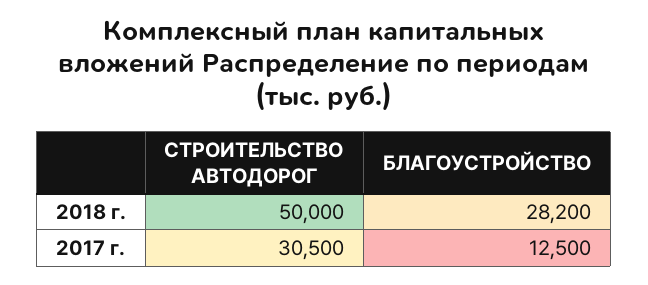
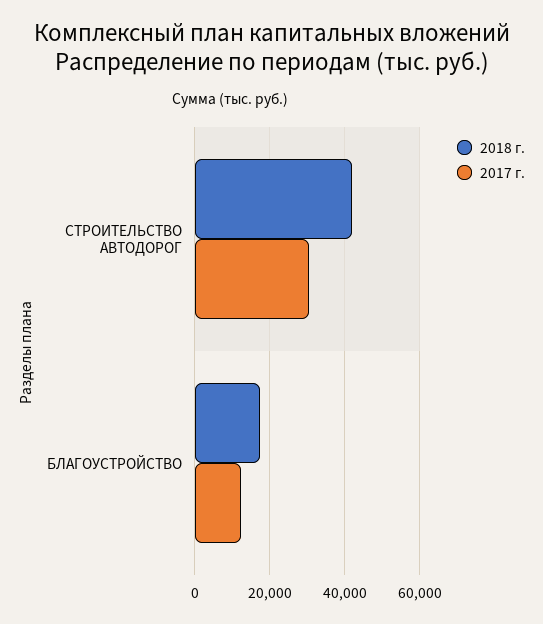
  {
    "2018 г.": {
-     "СТРОИТЕЛЬСТВО АВТОДОРОГ": 50000,
+     "СТРОИТЕЛЬСТВО АВТОДОРОГ": 42000,
-     "БЛАГОУСТРОЙСТВО": 28200
+     "БЛАГОУСТРОЙСТВО": 18000
    },
    "2017 г.": {
      "СТРОИТЕЛЬСТВО АВТОДОРОГ": 30500,
      "БЛАГОУСТРОЙСТВО": 12500
    }
  }

